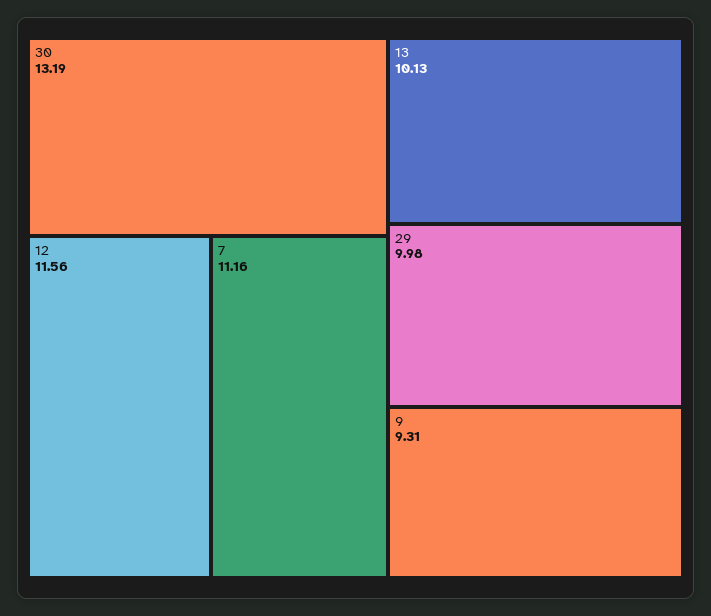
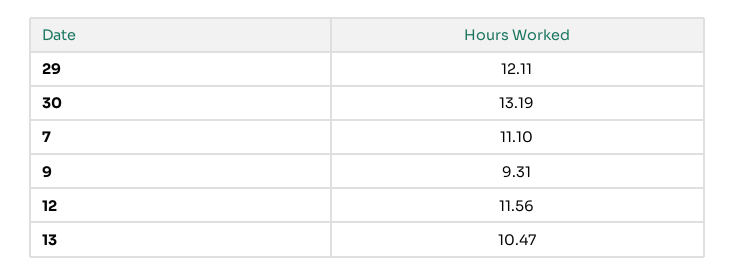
  {
    "30": 13.19,
    "12": 11.56,
-   "7": 11.16,
+   "7": 11.1,
-   "13": 10.13,
+   "13": 10.47,
-   "29": 9.98,
+   "29": 12.11,
    "9": 9.31
  }

